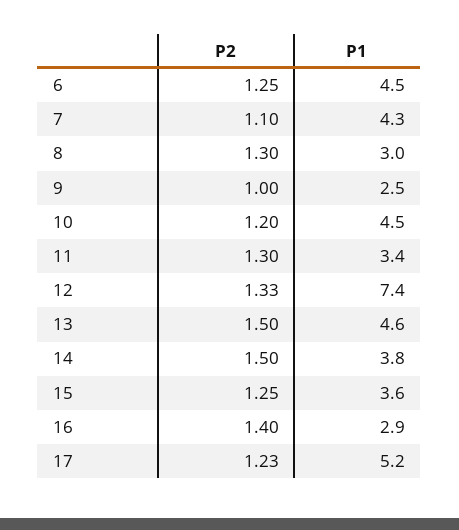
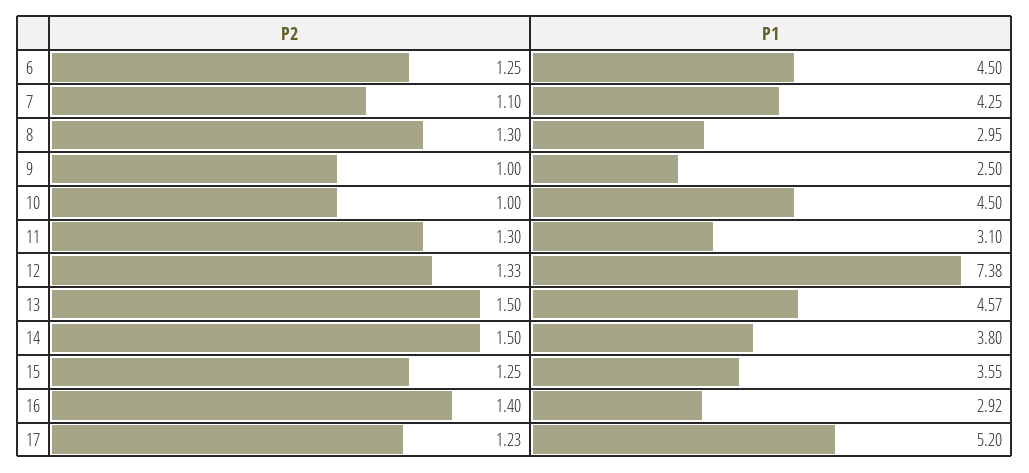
  {
    "P2": {
      "6": 1.25,
      "7": 1.1,
      "8": 1.3,
      "9": 1,
-     "10": 1.2,
+     "10": 1,
      "11": 1.3,
      "12": 1.33,
      "13": 1.5,
      "14": 1.5,
      "15": 1.25,
      "16": 1.4,
      "17": 1.23
    },
    "P1": {
      "6": 4.5,
      "7": 4.25,
      "8": 2.95,
      "9": 2.5,
      "10": 4.5,
-     "11": 3.4,
+     "11": 3.1,
      "12": 7.38,
      "13": 4.57,
      "14": 3.8,
      "15": 3.55,
      "16": 2.92,
      "17": 5.2
    }
  }

